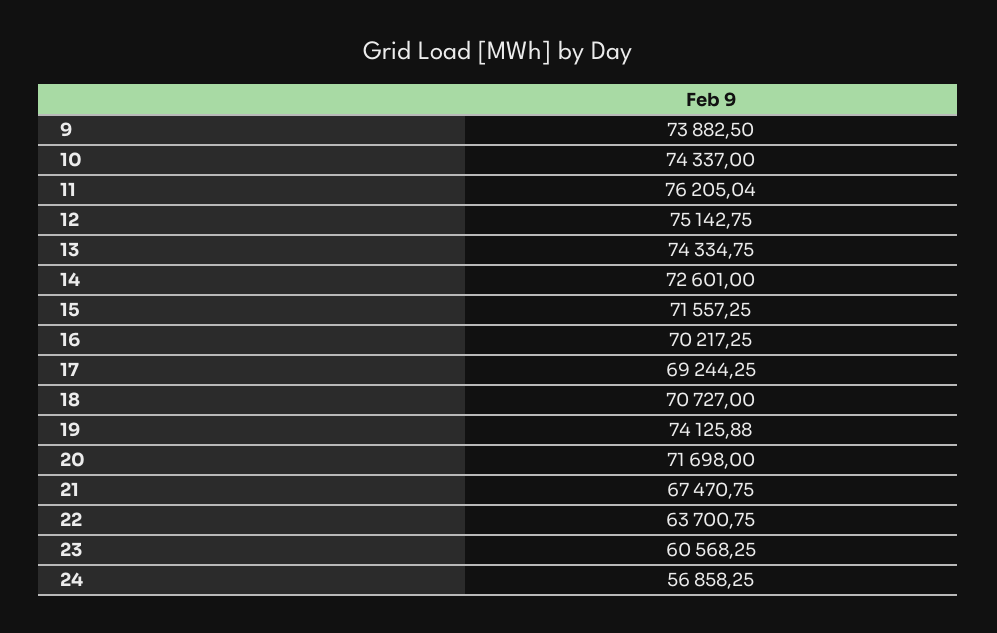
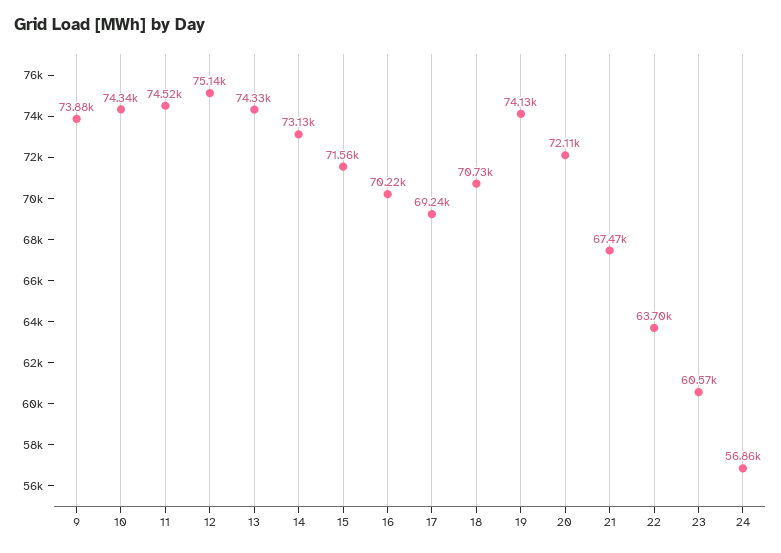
  {
    "9": 73882.5,
    "10": 74337,
-   "11": 76205.04,
+   "11": 74520,
    "12": 75142.75,
    "13": 74334.75,
-   "14": 72601,
+   "14": 73130,
    "15": 71557.25,
    "16": 70217.25,
    "17": 69244.25,
    "18": 70727,
    "19": 74125.88,
-   "20": 71698,
+   "20": 72110,
    "21": 67470.75,
    "22": 63700.75,
    "23": 60568.25,
    "24": 56858.25
  }

